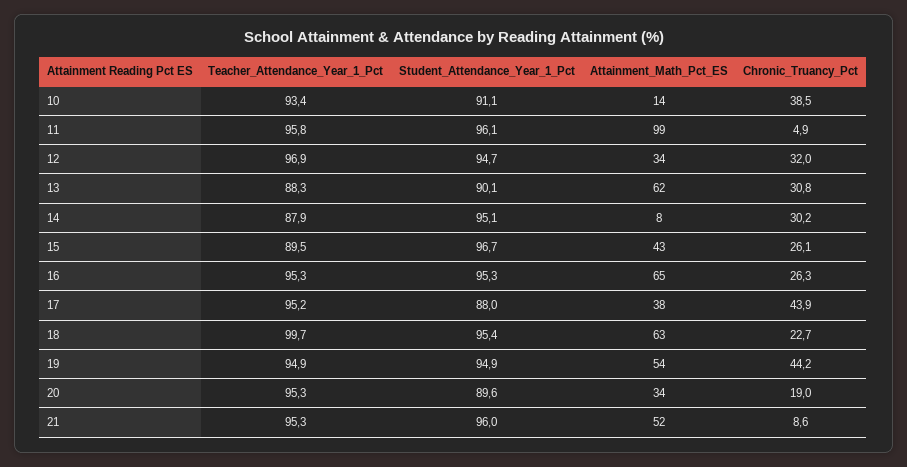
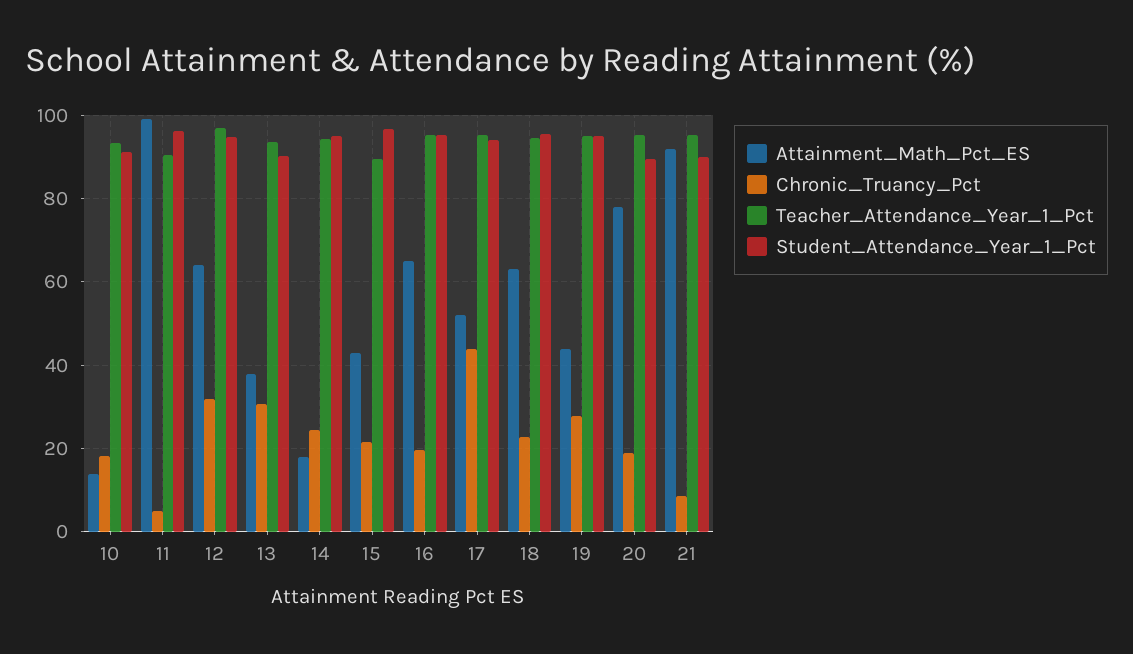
  {
    "Teacher_Attendance_Year_1_Pct": {
      "10": 93.4,
-     "11": 95.8,
+     "11": 90,
      "12": 96.9,
-     "13": 88.3,
+     "13": 94,
-     "14": 87.9,
+     "14": 94,
      "15": 89.5,
      "16": 95.3,
      "17": 95.2,
-     "18": 99.7,
+     "18": 94,
      "19": 94.9,
      "20": 95.3,
      "21": 95.3
    },
    "Student_Attendance_Year_1_Pct": {
      "10": 91.1,
      "11": 96.1,
      "12": 94.7,
      "13": 90.1,
      "14": 95.1,
      "15": 96.7,
      "16": 95.3,
-     "17": 88,
+     "17": 94,
      "18": 95.4,
      "19": 94.9,
      "20": 89.6,
-     "21": 96
+     "21": 90
    },
    "Attainment_Math_Pct_ES": {
      "10": 14,
      "11": 99,
-     "12": 34,
+     "12": 64,
-     "13": 62,
+     "13": 38,
-     "14": 8,
+     "14": 18,
      "15": 43,
      "16": 65,
-     "17": 38,
+     "17": 52,
      "18": 63,
-     "19": 54,
+     "19": 44,
-     "20": 34,
+     "20": 78,
-     "21": 52
+     "21": 92
    },
    "Chronic_Truancy_Pct": {
-     "10": 38.5,
+     "10": 18,
      "11": 4.9,
      "12": 32,
      "13": 30.8,
-     "14": 30.2,
+     "14": 24,
-     "15": 26.1,
+     "15": 22,
-     "16": 26.3,
+     "16": 20,
      "17": 43.9,
      "18": 22.7,
-     "19": 44.2,
+     "19": 28,
      "20": 19,
      "21": 8.6
    }
  }

